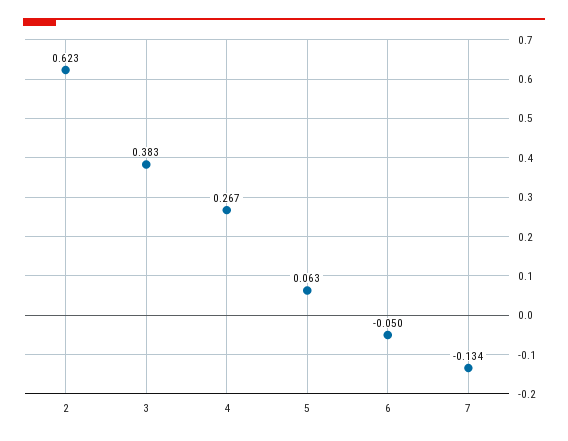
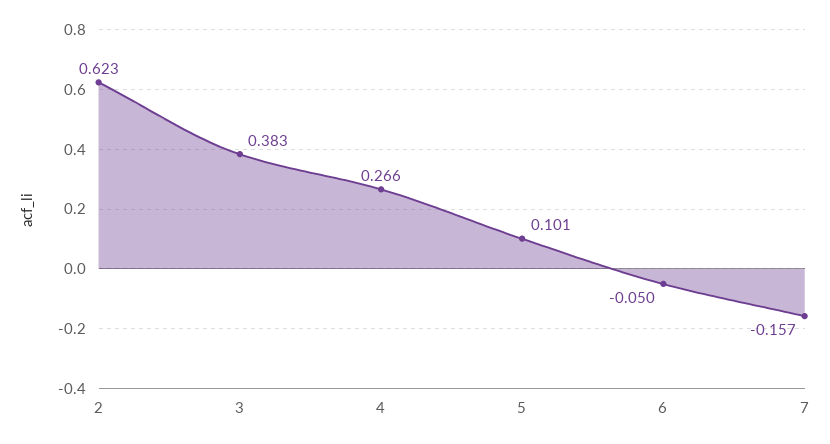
  {
    "2": 0.623,
    "3": 0.383,
-   "4": 0.267,
+   "4": 0.266,
-   "5": 0.063,
+   "5": 0.101,
    "6": -0.05,
-   "7": -0.134
+   "7": -0.157
  }

